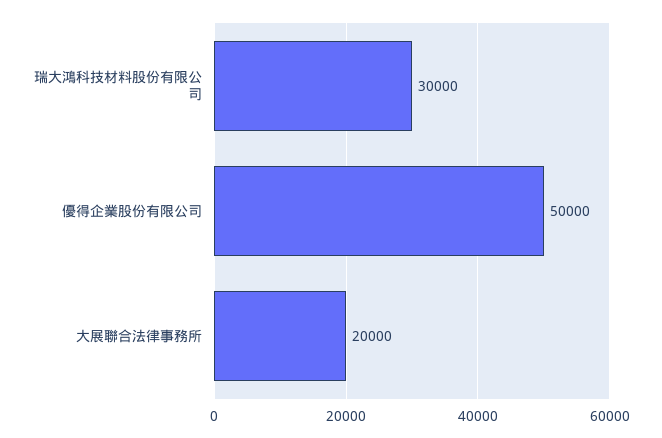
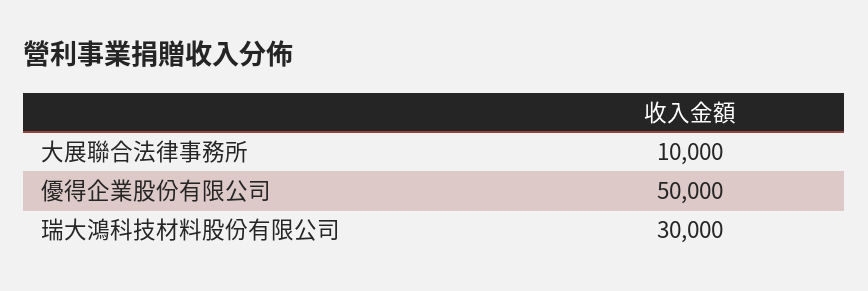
  {
    "瑞大鴻科技材料股份有限公司": 30000,
    "優得企業股份有限公司": 50000,
-   "大展聯合法律事務所": 20000
+   "大展聯合法律事務所": 10000
  }

